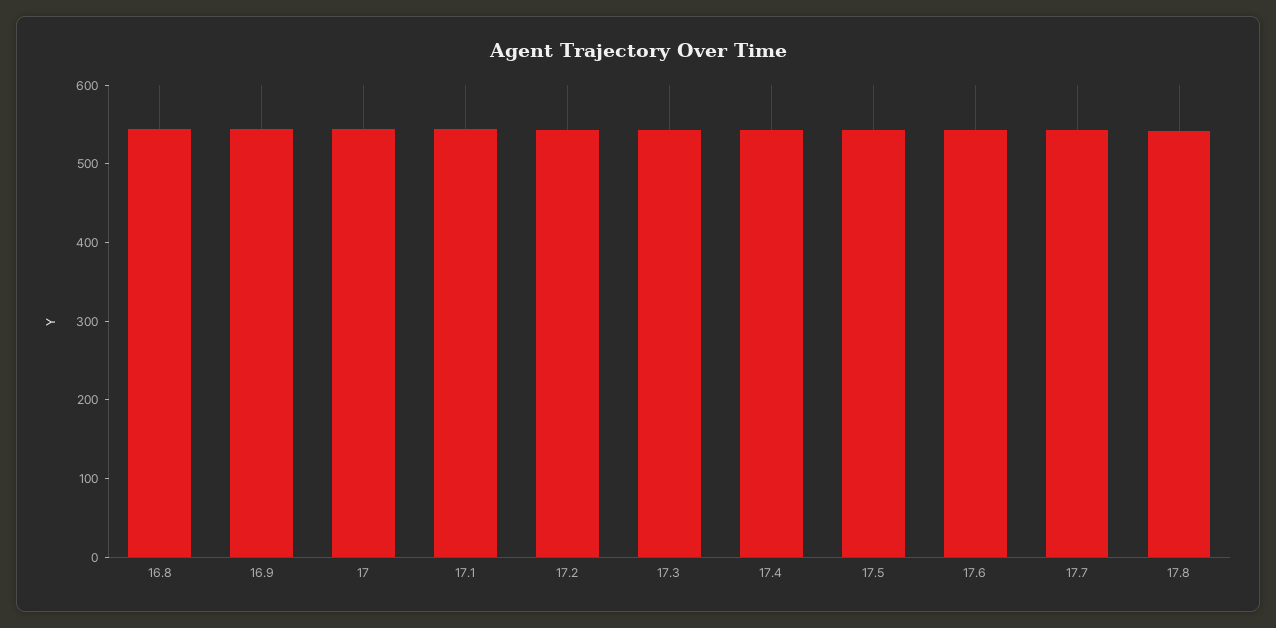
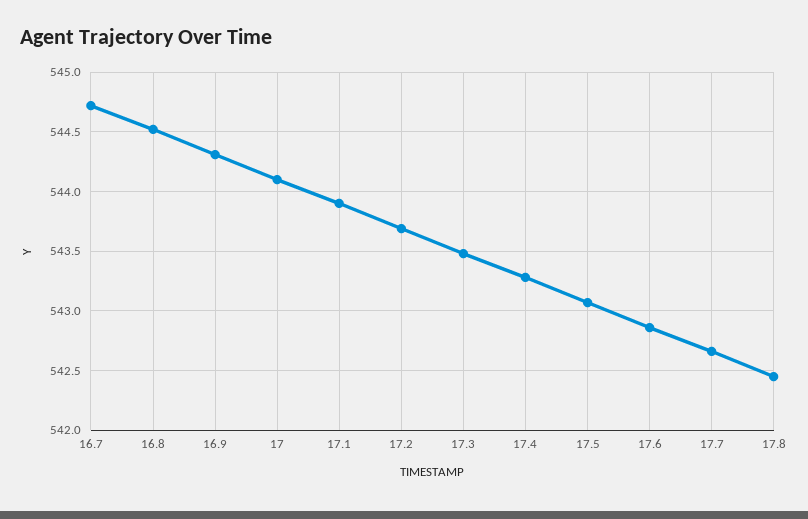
  {
    "16.8": 544.5,
    "16.9": 544.3,
    "17": 544.1,
    "17.1": 543.9,
    "17.2": 543.7,
    "17.3": 543.5,
    "17.4": 543.3,
    "17.5": 543.1,
    "17.6": 542.9,
    "17.7": 542.7,
-   "17.8": 542.5
+   "17.8": 542.5,
+   "16.7": 544.7
  }

